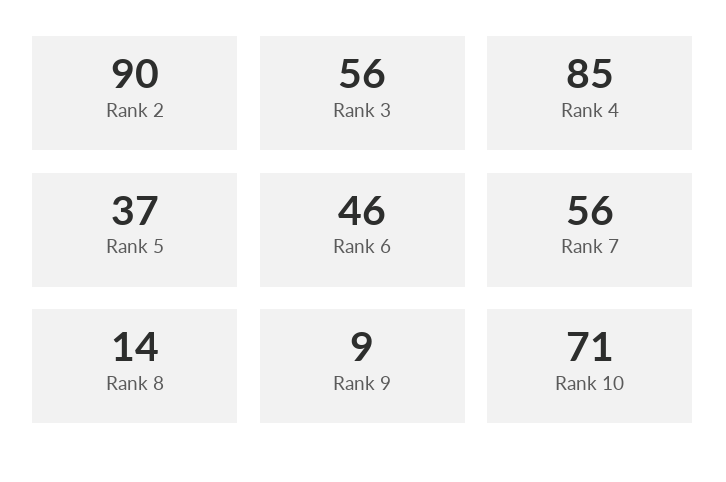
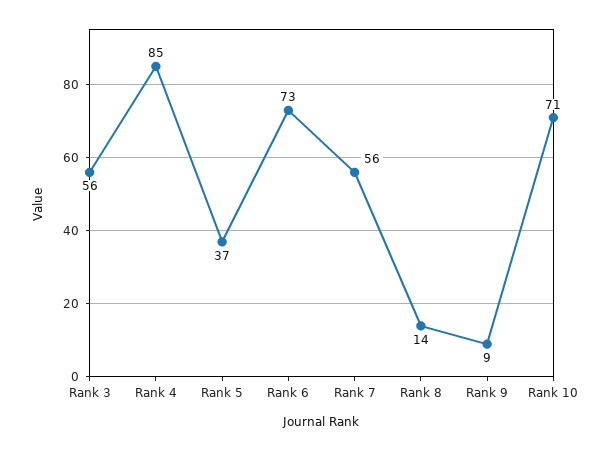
  {
-   "Rank 2": 90,
    "Rank 3": 56,
    "Rank 4": 85,
    "Rank 5": 37,
-   "Rank 6": 46,
+   "Rank 6": 73,
    "Rank 7": 56,
    "Rank 8": 14,
    "Rank 9": 9,
    "Rank 10": 71
  }

